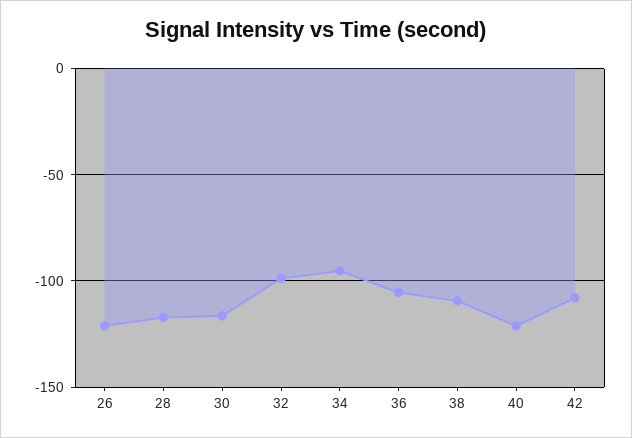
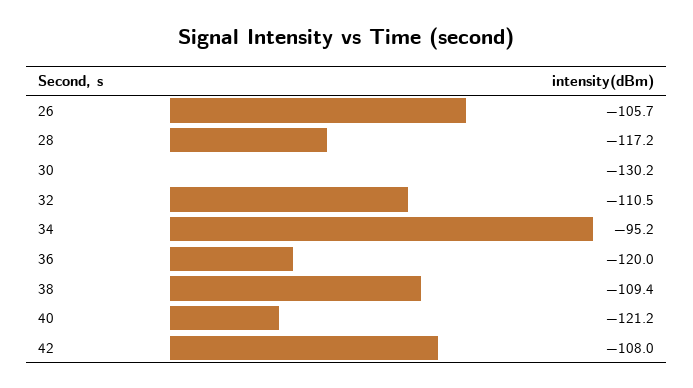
  {
-   "26": -120,
+   "26": -105.7,
    "28": -117.2,
-   "30": -115,
+   "30": -130.2,
-   "32": -100,
+   "32": -110.5,
    "34": -95.2,
-   "36": -105,
+   "36": -120,
    "38": -109.4,
    "40": -121.2,
    "42": -108
  }

